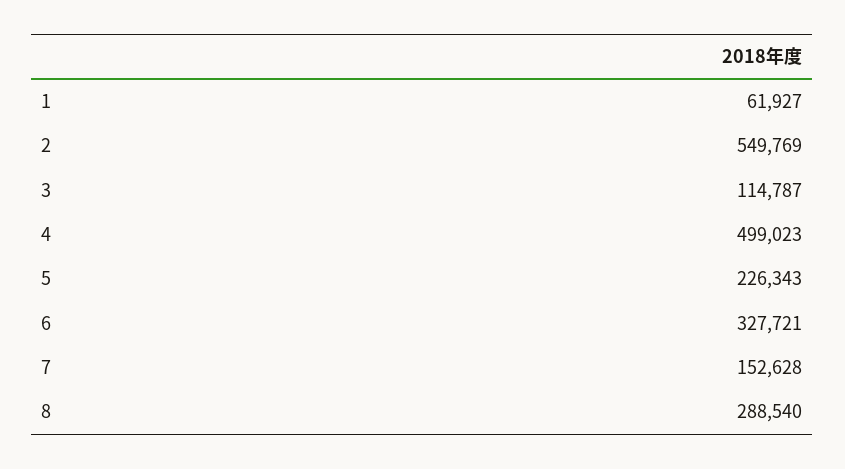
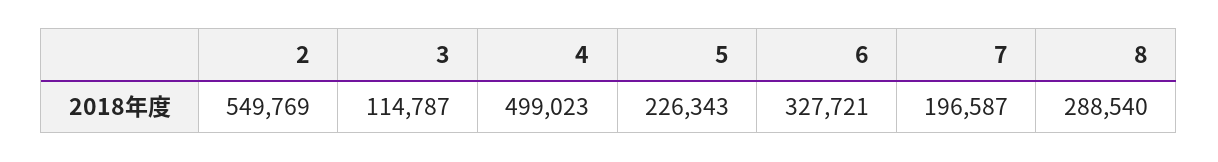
  {
-   "1": 61927,
    "2": 549769,
    "3": 114787,
    "4": 499023,
    "5": 226343,
    "6": 327721,
-   "7": 152628,
+   "7": 196587,
    "8": 288540
  }

